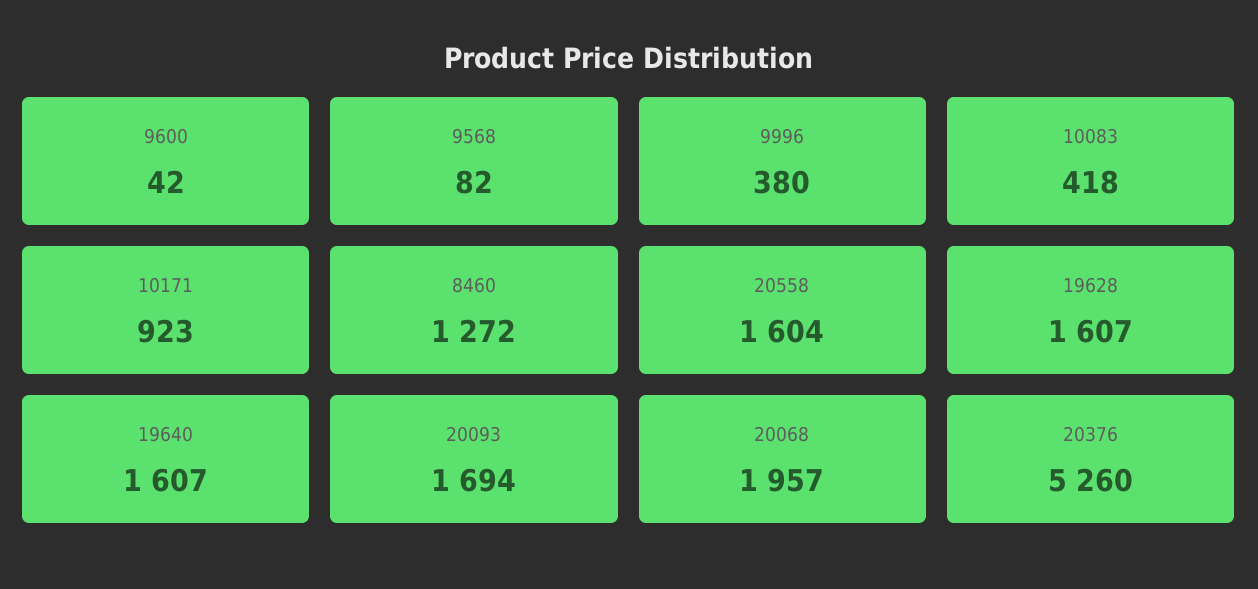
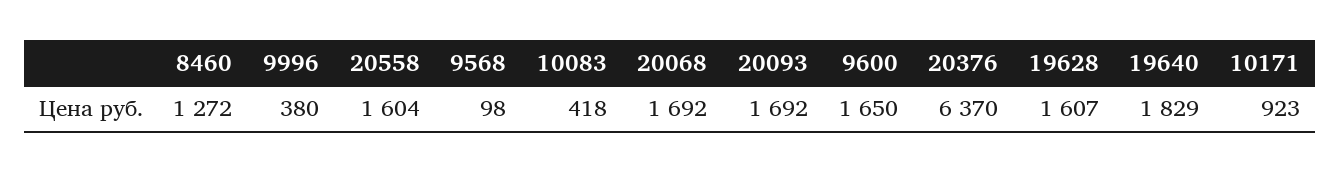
  {
-   "9600": 42,
+   "9600": 1650,
-   "9568": 82,
+   "9568": 98,
    "9996": 380,
    "10083": 418,
    "10171": 923,
    "8460": 1272,
    "20558": 1604,
    "19628": 1607,
-   "19640": 1607,
+   "19640": 1829,
-   "20093": 1694,
+   "20093": 1692,
-   "20068": 1957,
+   "20068": 1692,
-   "20376": 5260
+   "20376": 6370
  }

